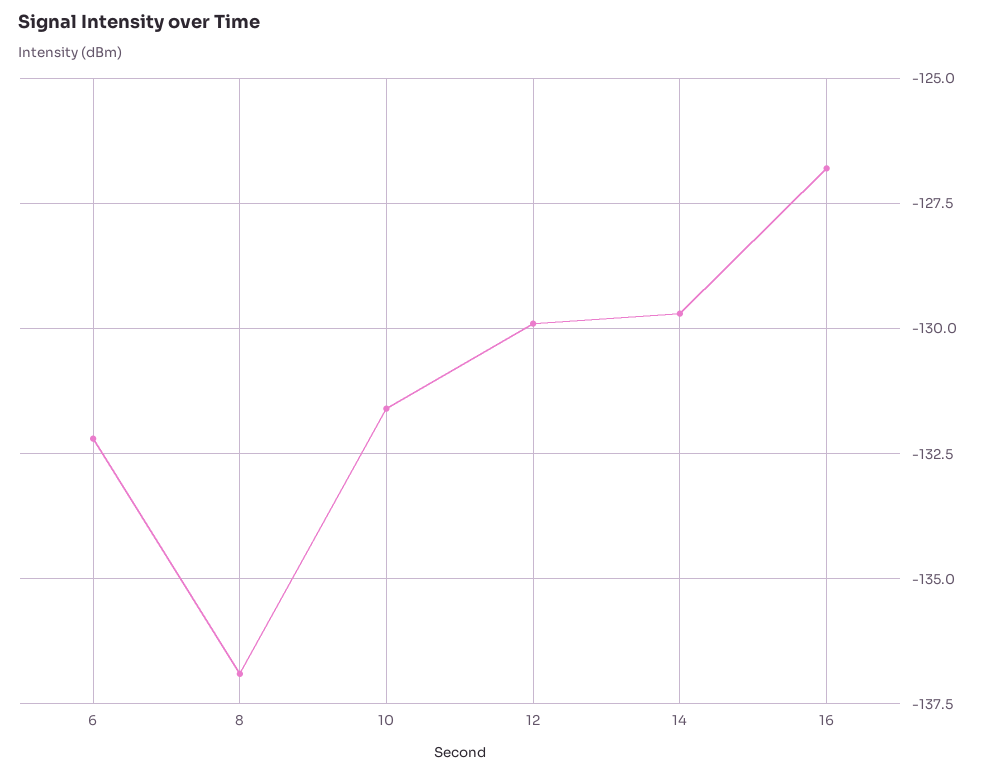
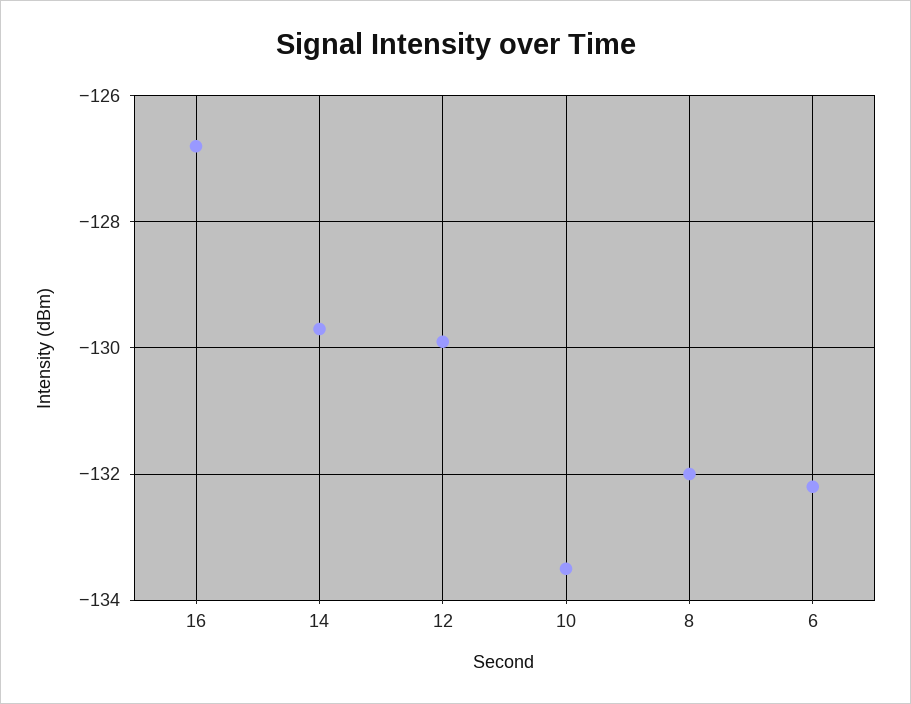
  {
    "6": -132,
-   "8": -137,
+   "8": -132,
-   "10": -131.5,
+   "10": -133.5,
    "12": -130,
    "14": -129.5,
    "16": -127
  }

